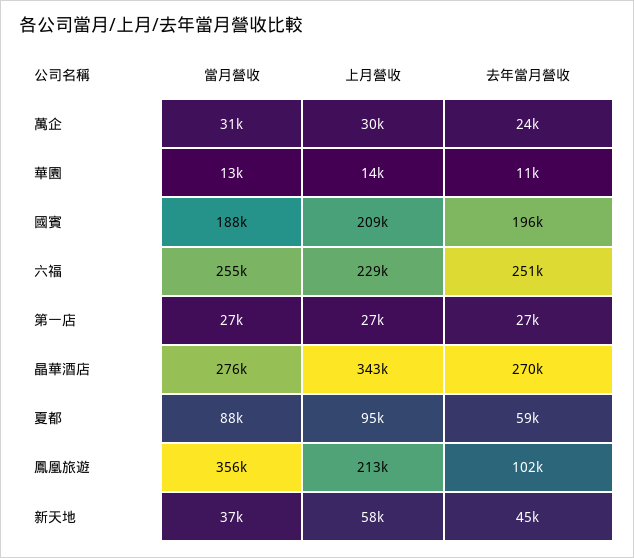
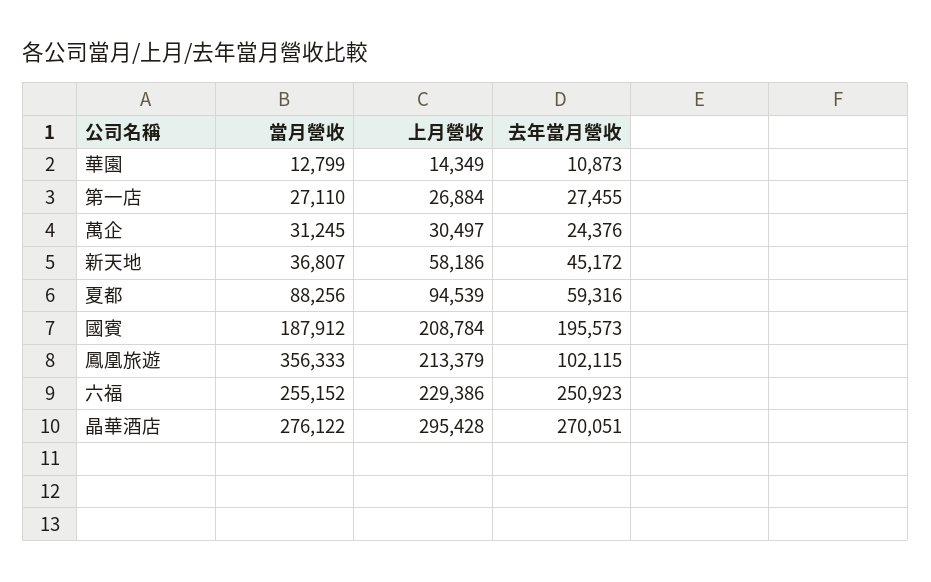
  {
    "當月營收": {
      "萬企": 31245,
      "華園": 12799,
      "國賓": 187912,
      "六福": 255152,
      "第一店": 27110,
      "晶華酒店": 276122,
      "夏都": 88256,
      "鳳凰旅遊": 356333,
      "新天地": 36807
    },
    "上月營收": {
      "萬企": 30497,
      "華園": 14349,
      "國賓": 208784,
      "六福": 229386,
      "第一店": 26884,
-     "晶華酒店": 343000,
+     "晶華酒店": 295428,
      "夏都": 94539,
      "鳳凰旅遊": 213379,
      "新天地": 58186
    },
    "去年當月營收": {
      "萬企": 24376,
      "華園": 10873,
      "國賓": 195573,
      "六福": 250923,
      "第一店": 27455,
      "晶華酒店": 270051,
      "夏都": 59316,
      "鳳凰旅遊": 102115,
      "新天地": 45172
    }
  }

